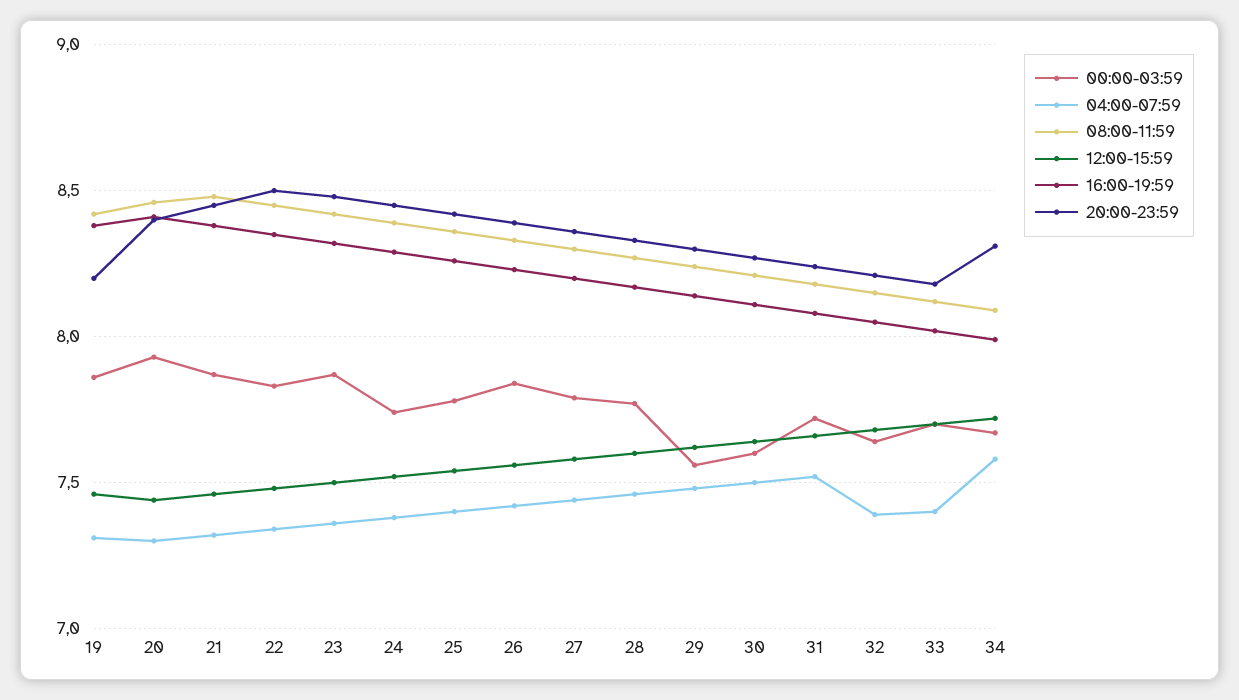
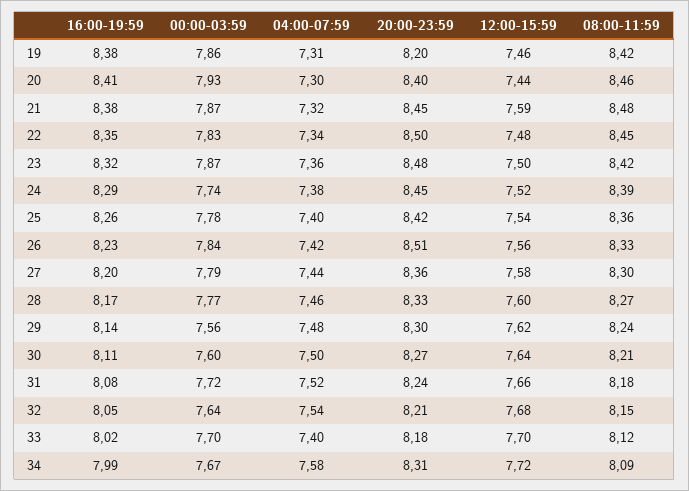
  {
    "00:00-03:59": {
      "19": 7.86,
      "20": 7.93,
      "21": 7.87,
      "22": 7.83,
      "23": 7.87,
      "24": 7.74,
      "25": 7.78,
      "26": 7.84,
      "27": 7.79,
      "28": 7.77,
      "29": 7.56,
      "30": 7.6,
      "31": 7.72,
      "32": 7.64,
      "33": 7.7,
      "34": 7.67
    },
    "04:00-07:59": {
      "19": 7.31,
      "20": 7.3,
      "21": 7.32,
      "22": 7.34,
      "23": 7.36,
      "24": 7.38,
      "25": 7.4,
      "26": 7.42,
      "27": 7.44,
      "28": 7.46,
      "29": 7.48,
      "30": 7.5,
      "31": 7.52,
-     "32": 7.4,
+     "32": 7.54,
      "33": 7.4,
      "34": 7.58
    },
    "08:00-11:59": {
      "19": 8.42,
      "20": 8.46,
      "21": 8.48,
      "22": 8.45,
      "23": 8.42,
      "24": 8.39,
      "25": 8.36,
      "26": 8.33,
      "27": 8.3,
      "28": 8.27,
      "29": 8.24,
      "30": 8.21,
      "31": 8.18,
      "32": 8.15,
      "33": 8.12,
      "34": 8.09
    },
    "12:00-15:59": {
      "19": 7.46,
      "20": 7.44,
-     "21": 7.45,
+     "21": 7.59,
      "22": 7.48,
      "23": 7.5,
      "24": 7.52,
      "25": 7.54,
      "26": 7.56,
      "27": 7.58,
      "28": 7.6,
      "29": 7.62,
      "30": 7.64,
      "31": 7.66,
      "32": 7.68,
      "33": 7.7,
      "34": 7.72
    },
    "16:00-19:59": {
      "19": 8.38,
      "20": 8.41,
      "21": 8.38,
      "22": 8.35,
      "23": 8.32,
      "24": 8.29,
      "25": 8.26,
      "26": 8.23,
      "27": 8.2,
      "28": 8.17,
      "29": 8.14,
      "30": 8.11,
      "31": 8.08,
      "32": 8.05,
      "33": 8.02,
      "34": 7.99
    },
    "20:00-23:59": {
      "19": 8.2,
      "20": 8.4,
      "21": 8.45,
      "22": 8.5,
      "23": 8.48,
      "24": 8.45,
      "25": 8.42,
-     "26": 8.4,
+     "26": 8.51,
      "27": 8.36,
      "28": 8.33,
      "29": 8.3,
      "30": 8.27,
      "31": 8.24,
      "32": 8.21,
      "33": 8.18,
      "34": 8.31
    }
  }

